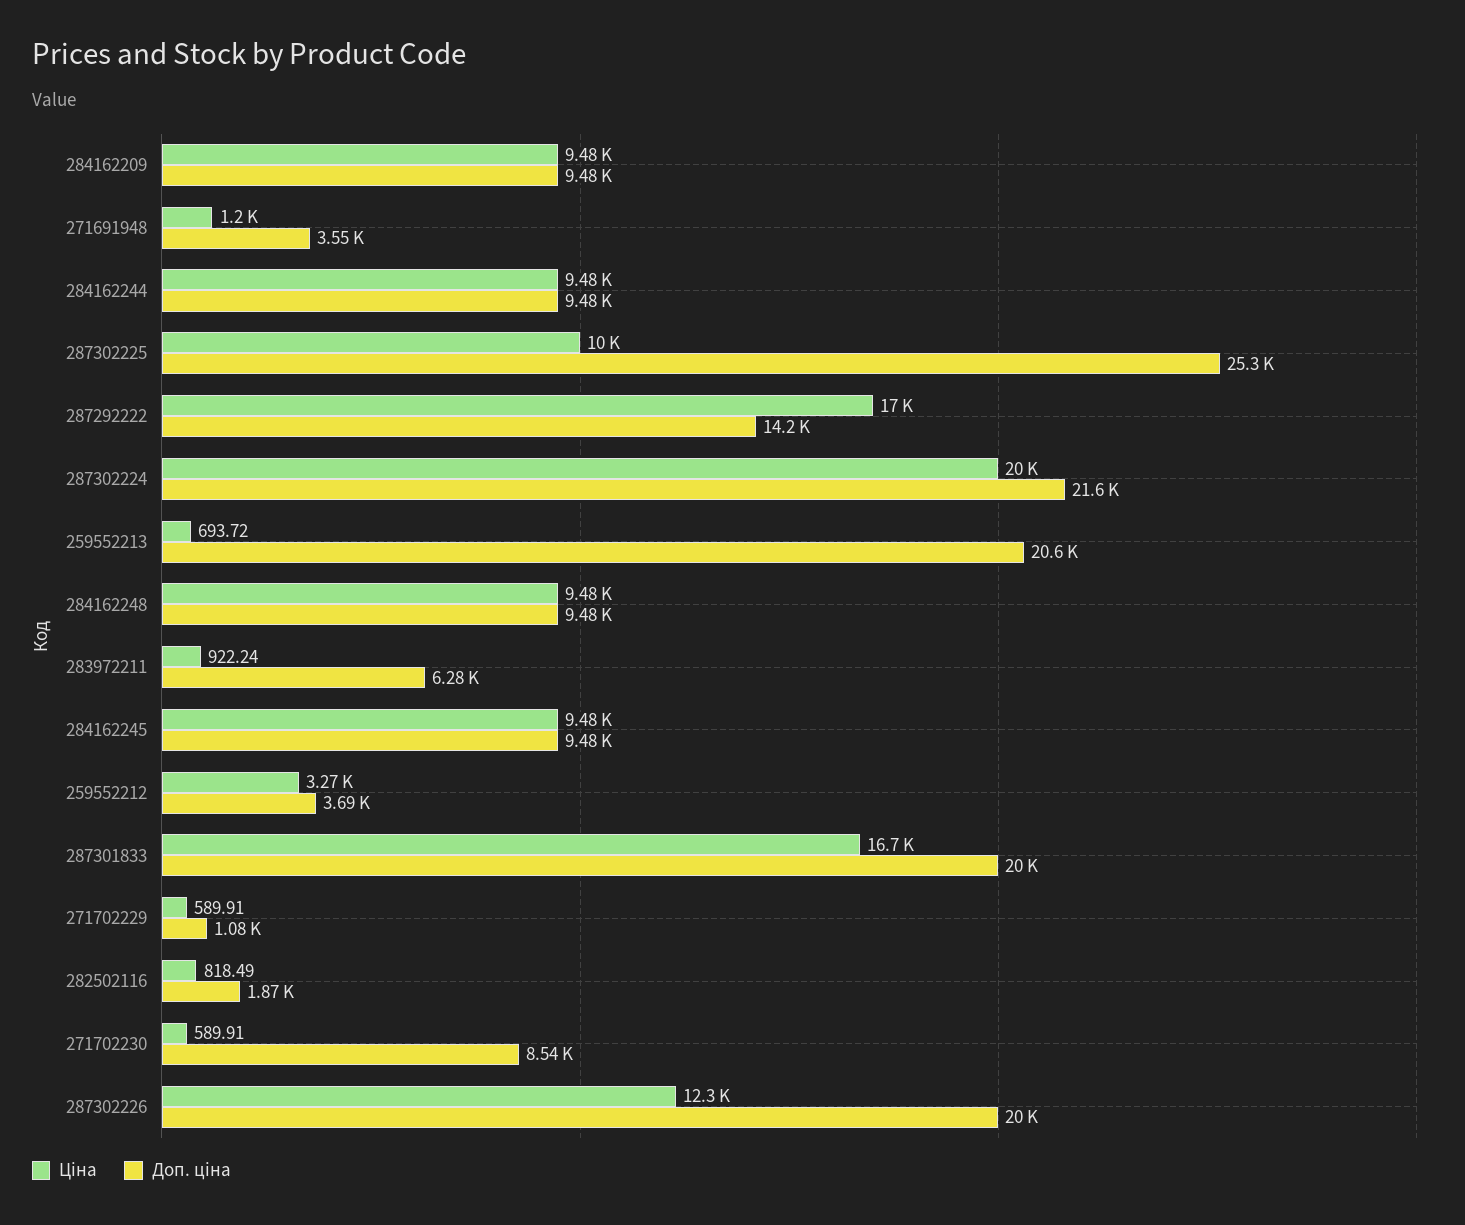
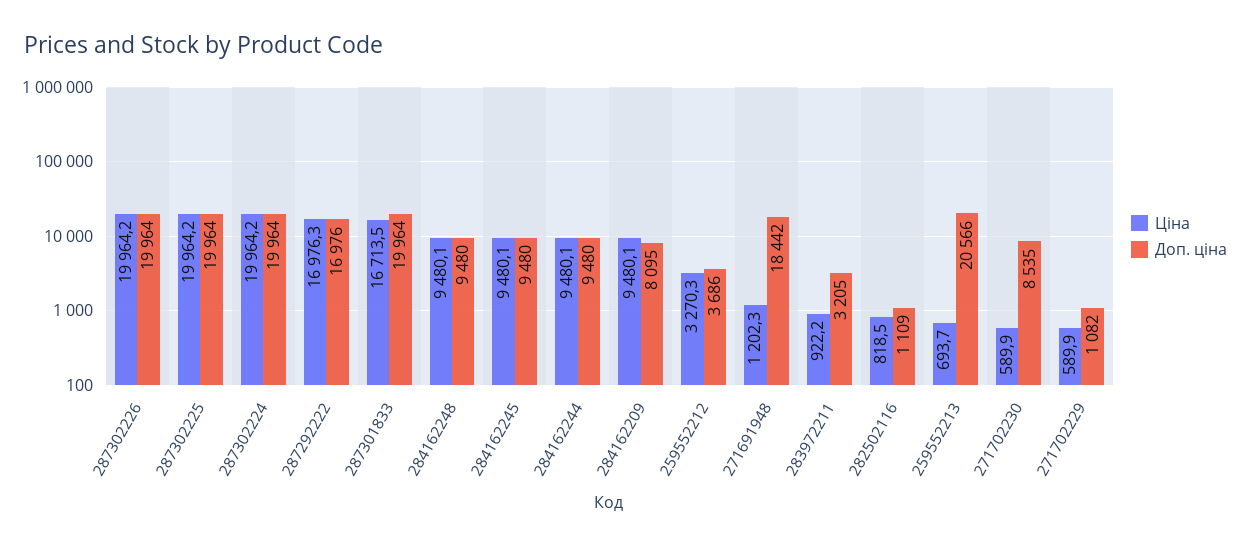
  {
    "Ціна": {
      "284162209": 9480.1,
      "271691948": 1202.3,
      "284162244": 9480.1,
-     "287302225": 10000,
+     "287302225": 19964.2,
      "287292222": 16976.3,
      "287302224": 19964.2,
      "259552213": 693.72,
      "284162248": 9480.1,
      "283972211": 922.24,
      "284162245": 9480.1,
      "259552212": 3270.3,
      "287301833": 16713.5,
      "271702229": 589.91,
      "282502116": 818.49,
      "271702230": 589.91,
-     "287302226": 12300
+     "287302226": 19964.2
    },
    "Доп. ціна": {
-     "284162209": 9480,
+     "284162209": 8095,
-     "271691948": 3550,
+     "271691948": 18442,
      "284162244": 9480,
-     "287302225": 25300,
+     "287302225": 19964,
-     "287292222": 14200,
+     "287292222": 16976,
-     "287302224": 21600,
+     "287302224": 19964,
      "259552213": 20566,
      "284162248": 9480,
-     "283972211": 6280,
+     "283972211": 3205,
      "284162245": 9480,
      "259552212": 3686,
      "287301833": 19964,
      "271702229": 1082,
-     "282502116": 1870,
+     "282502116": 1109,
      "271702230": 8535,
      "287302226": 19964
    }
  }

